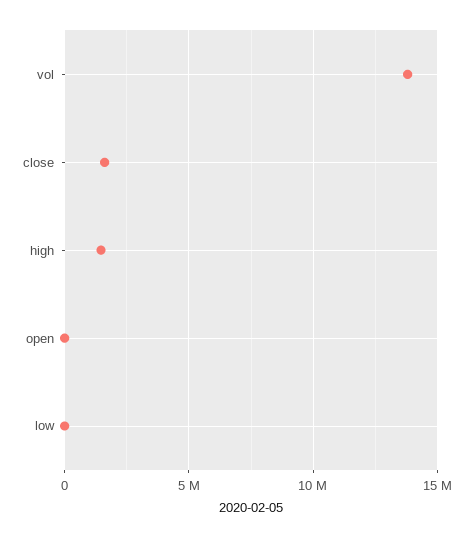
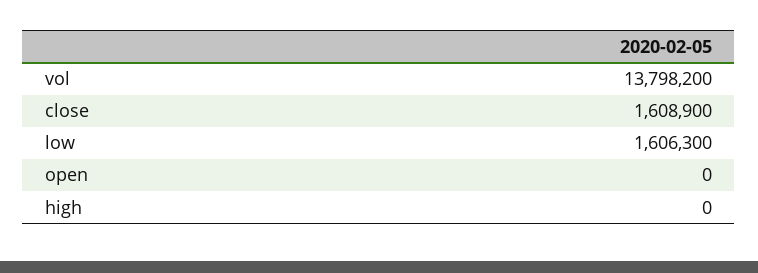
  {
    "vol": 13798200,
    "close": 1608900,
-   "high": 1500000,
+   "high": 0,
    "open": 0,
-   "low": 0
+   "low": 1606300
  }

